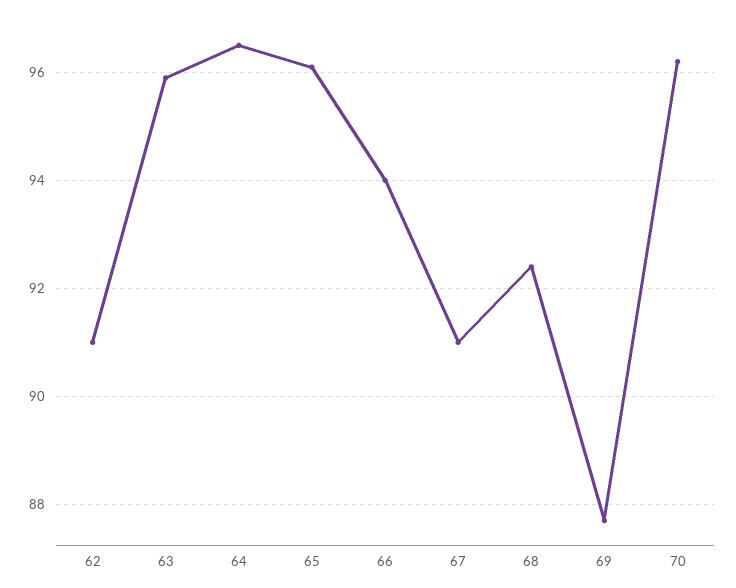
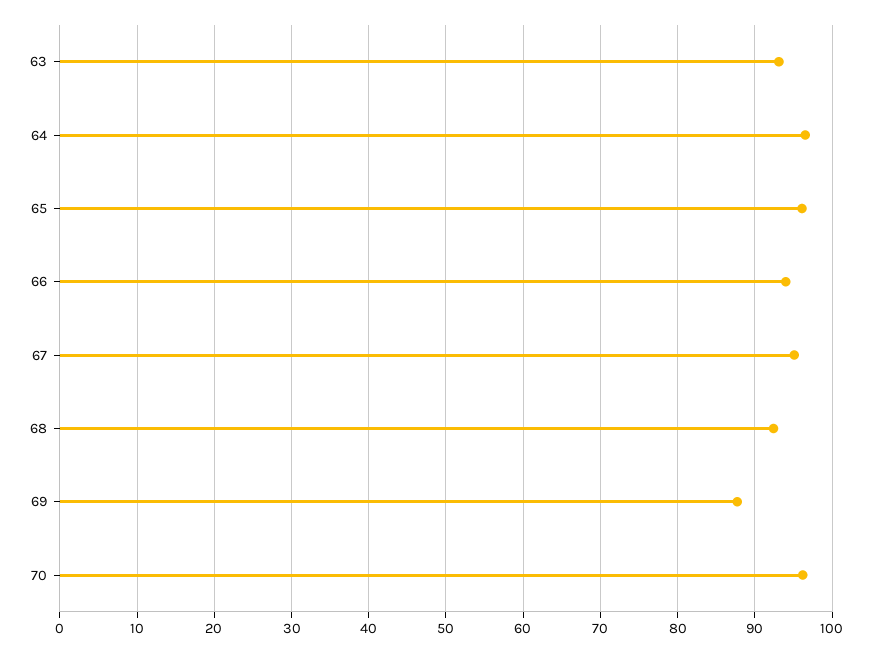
  {
-   "62": 91,
-   "63": 96,
+   "63": 93,
    "64": 96.5,
    "65": 96,
    "66": 94,
-   "67": 91,
+   "67": 95,
    "68": 92.5,
    "69": 87.5,
    "70": 96
  }

